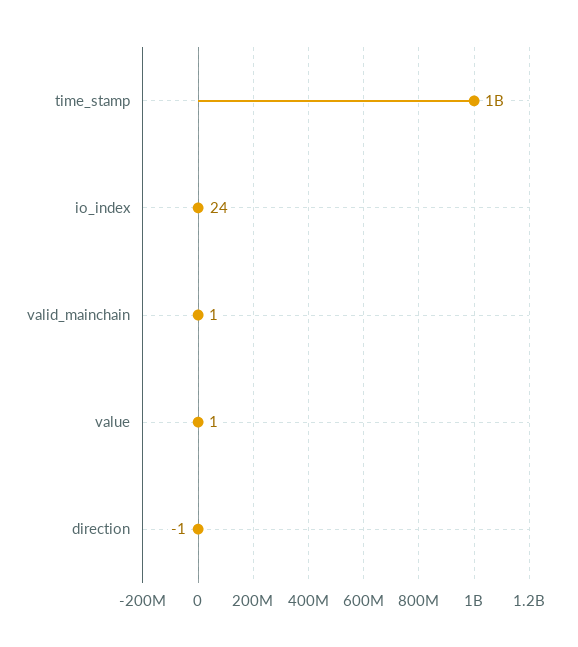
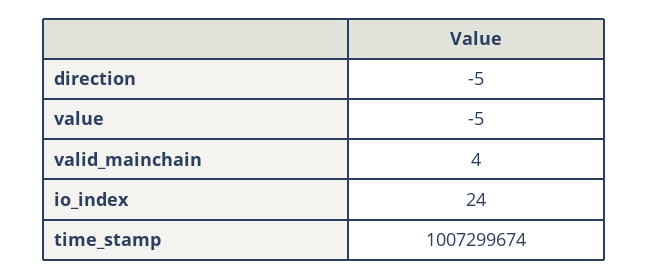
  {
    "time_stamp": 1007299674,
    "io_index": 24,
-   "valid_mainchain": 1,
+   "valid_mainchain": 4,
-   "value": 1,
+   "value": -5,
-   "direction": -1
+   "direction": -5
  }

